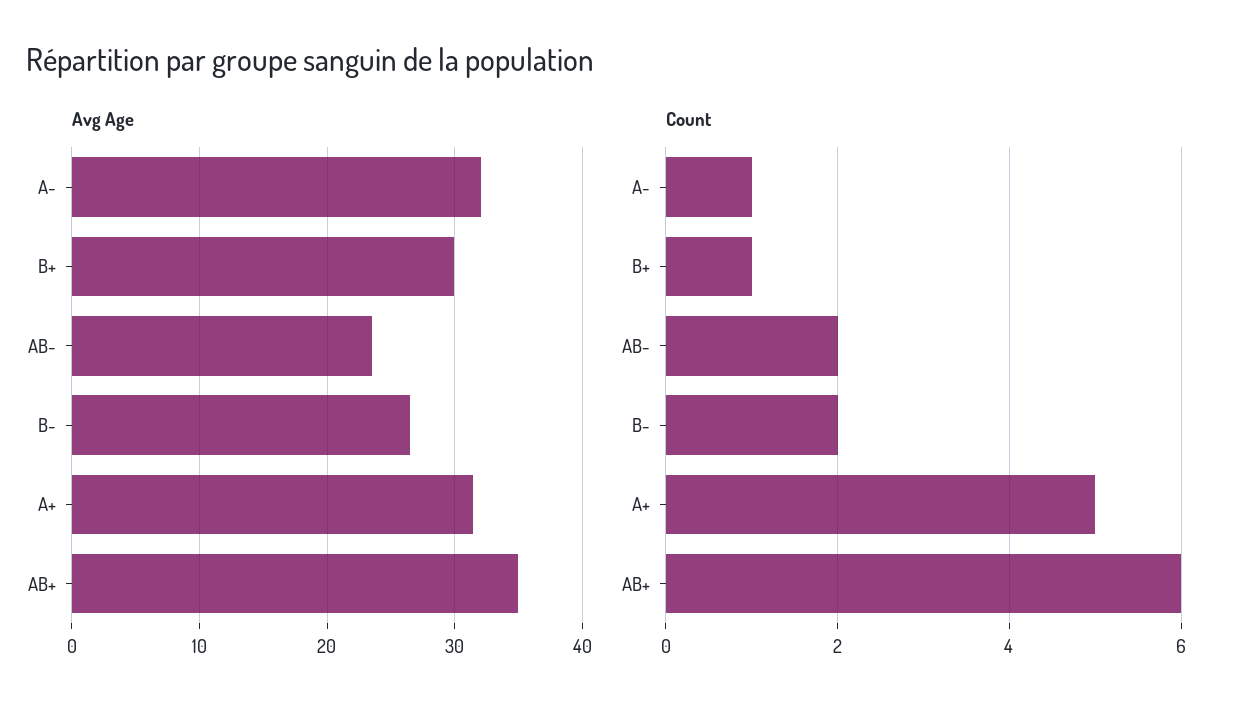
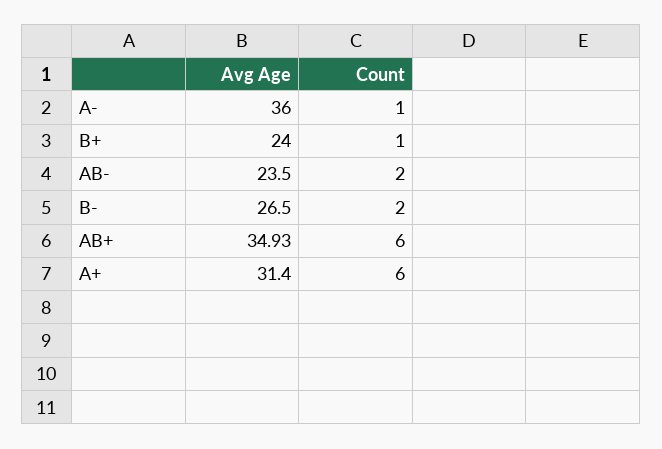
  {
    "Avg Age": {
-     "A-": 32,
+     "A-": 36,
-     "B+": 30,
+     "B+": 24,
      "AB-": 23.5,
      "B-": 26.5,
      "A+": 31.4,
      "AB+": 34.93
    },
    "Count": {
      "A-": 1,
      "B+": 1,
      "AB-": 2,
      "B-": 2,
-     "A+": 5,
+     "A+": 6,
      "AB+": 6
    }
  }

